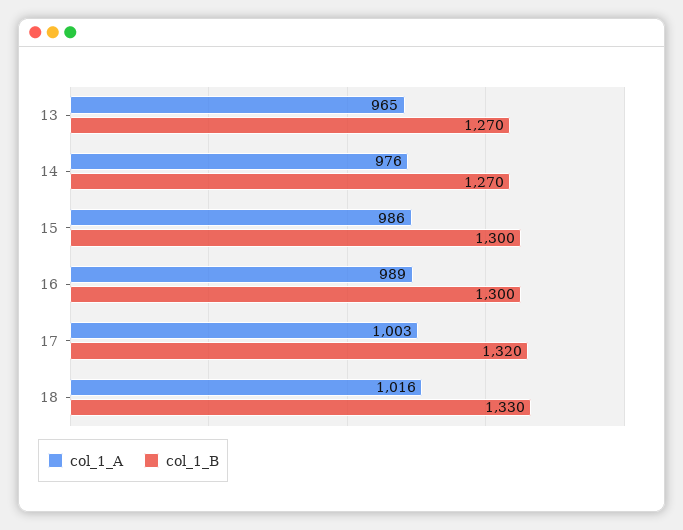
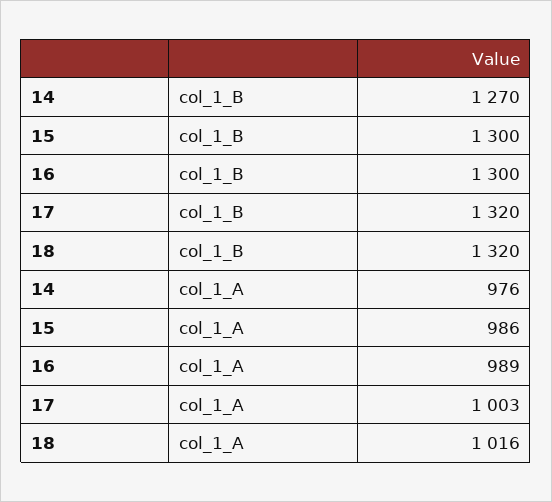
  {
    "col_1_A": {
-     "13": 965,
      "14": 976,
      "15": 986,
      "16": 989,
      "17": 1003,
      "18": 1016
    },
    "col_1_B": {
-     "13": 1270,
      "14": 1270,
      "15": 1300,
      "16": 1300,
      "17": 1320,
-     "18": 1330
+     "18": 1320
    }
  }

